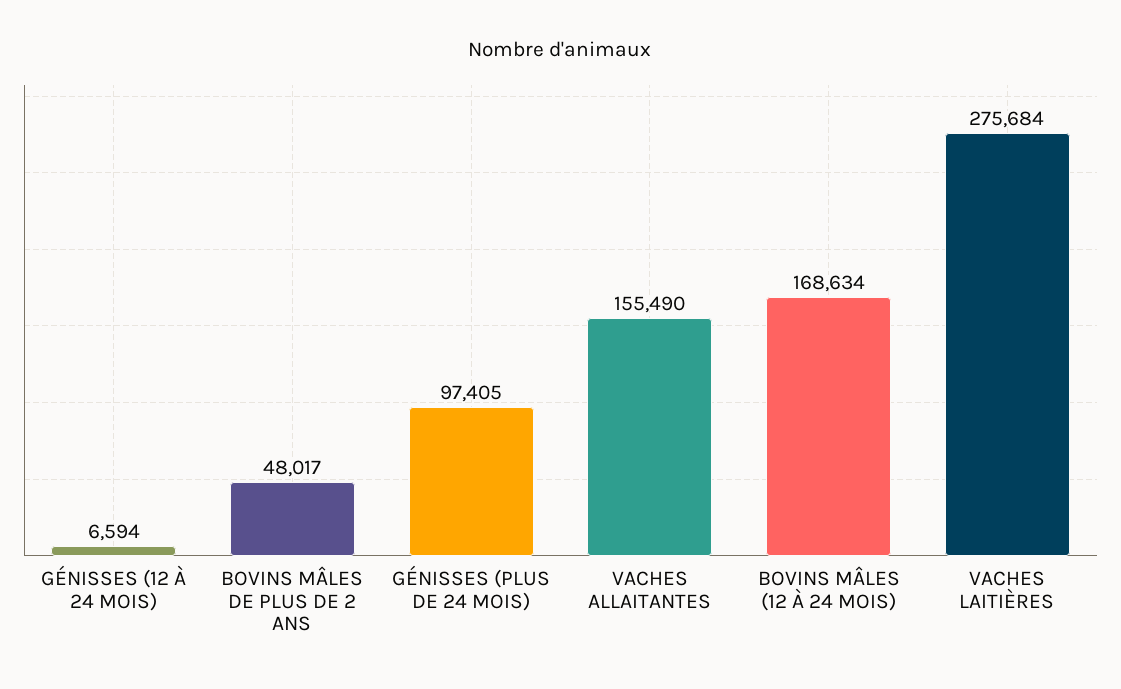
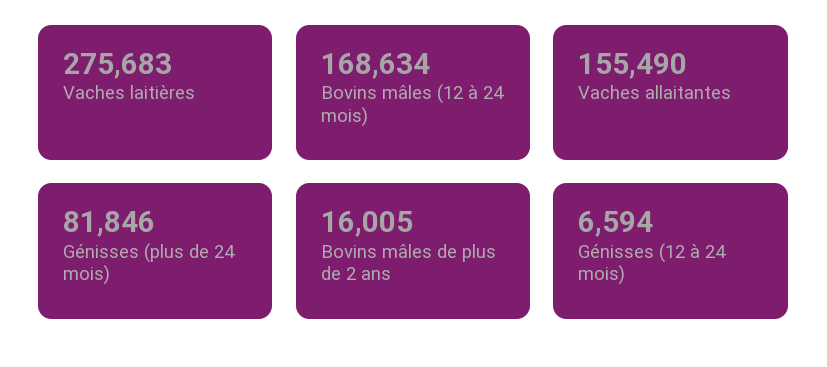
  {
    "GÉNISSES (12 À 24 MOIS)": 6594,
-   "BOVINS MÂLES DE PLUS DE 2 ANS": 48017,
+   "BOVINS MÂLES DE PLUS DE 2 ANS": 16005,
-   "GÉNISSES (PLUS DE 24 MOIS)": 97405,
+   "GÉNISSES (PLUS DE 24 MOIS)": 81846,
    "VACHES ALLAITANTES": 155490,
    "BOVINS MÂLES (12 À 24 MOIS)": 168634,
-   "VACHES LAITIÈRES": 275684
+   "VACHES LAITIÈRES": 275683
  }

